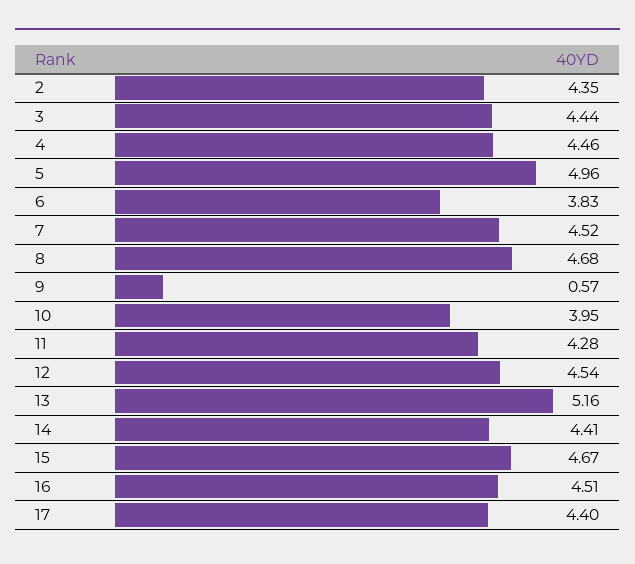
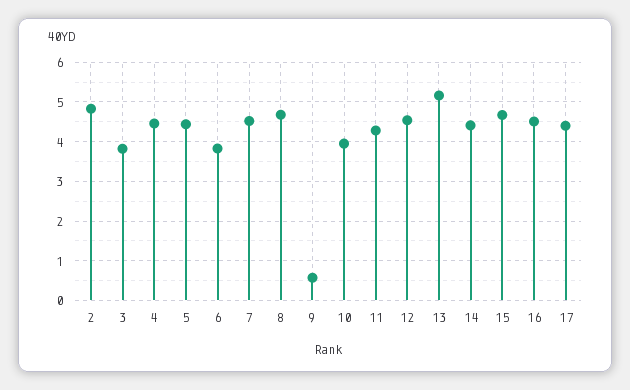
  {
-   "2": 4.35,
+   "2": 4.8,
-   "3": 4.44,
+   "3": 3.8,
    "4": 4.46,
-   "5": 4.96,
+   "5": 4.4,
    "6": 3.83,
    "7": 4.52,
    "8": 4.68,
    "9": 0.57,
    "10": 3.95,
    "11": 4.28,
    "12": 4.54,
    "13": 5.16,
    "14": 4.41,
    "15": 4.67,
    "16": 4.51,
    "17": 4.4
  }

